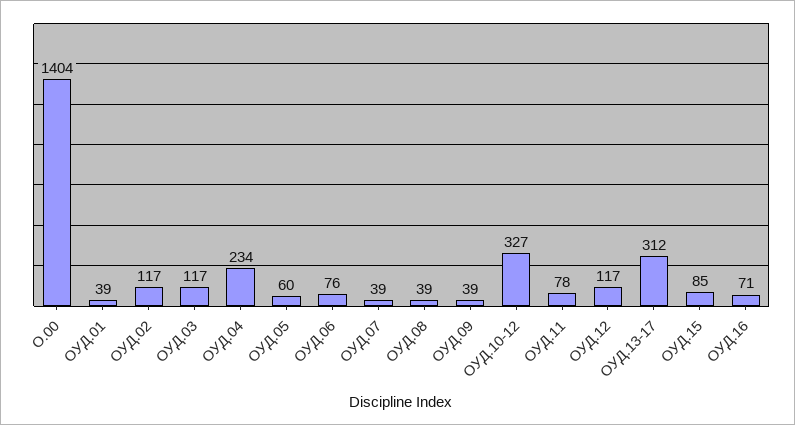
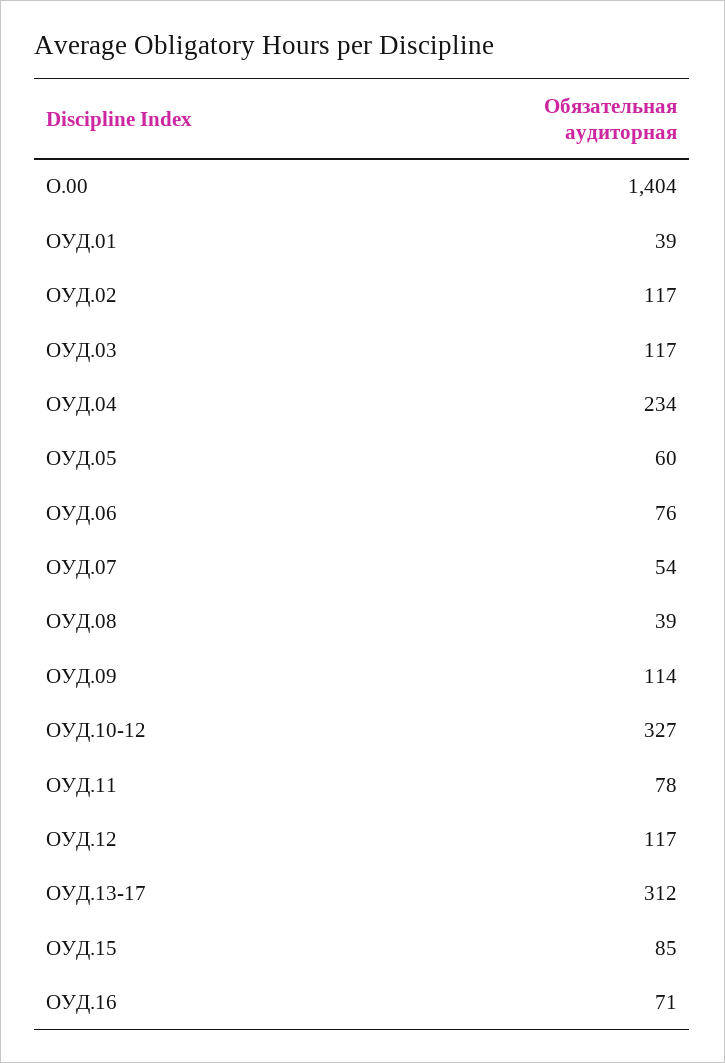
  {
    "О.00": 1404,
    "ОУД.01": 39,
    "ОУД.02": 117,
    "ОУД.03": 117,
    "ОУД.04": 234,
    "ОУД.05": 60,
    "ОУД.06": 76,
-   "ОУД.07": 39,
+   "ОУД.07": 54,
    "ОУД.08": 39,
-   "ОУД.09": 39,
+   "ОУД.09": 114,
    "ОУД.10-12": 327,
    "ОУД.11": 78,
    "ОУД.12": 117,
    "ОУД.13-17": 312,
    "ОУД.15": 85,
    "ОУД.16": 71
  }

